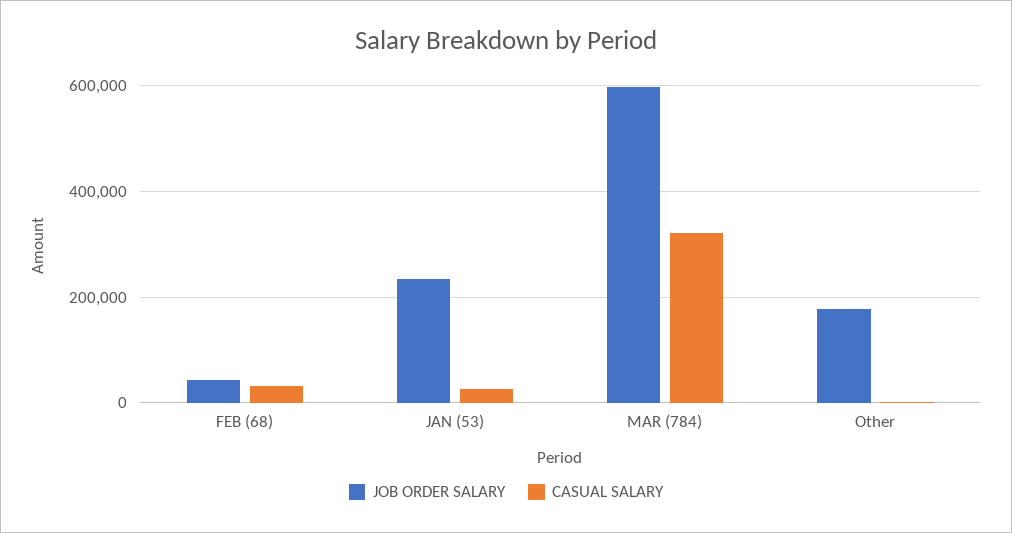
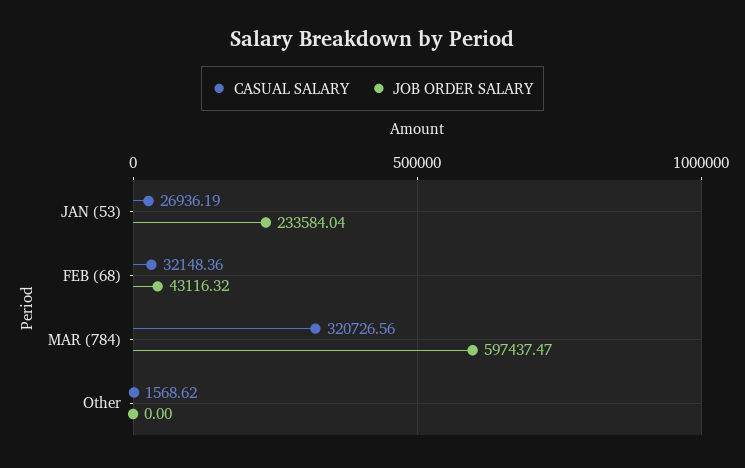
  {
    "JOB ORDER SALARY": {
      "FEB (68)": 43116.32,
      "JAN (53)": 233584.04,
      "MAR (784)": 597437.47,
-     "Other": 180000
+     "Other": 0
    },
    "CASUAL SALARY": {
      "FEB (68)": 32148.36,
      "JAN (53)": 26936.19,
      "MAR (784)": 320726.56,
      "Other": 1568.62
    }
  }

